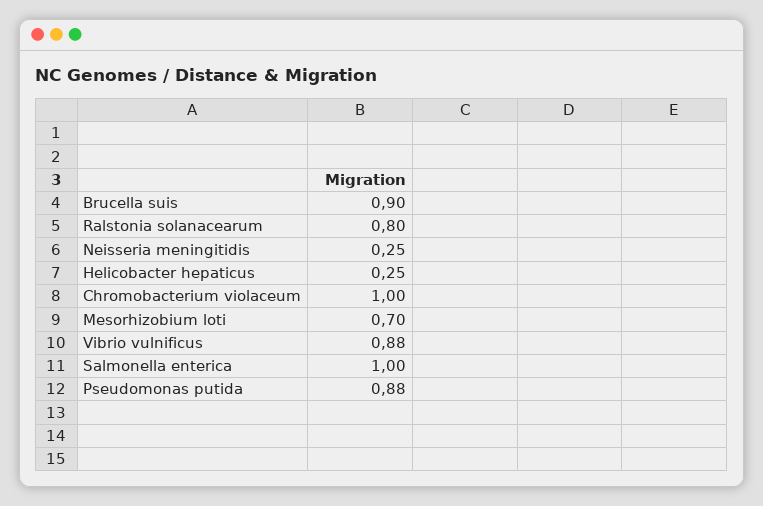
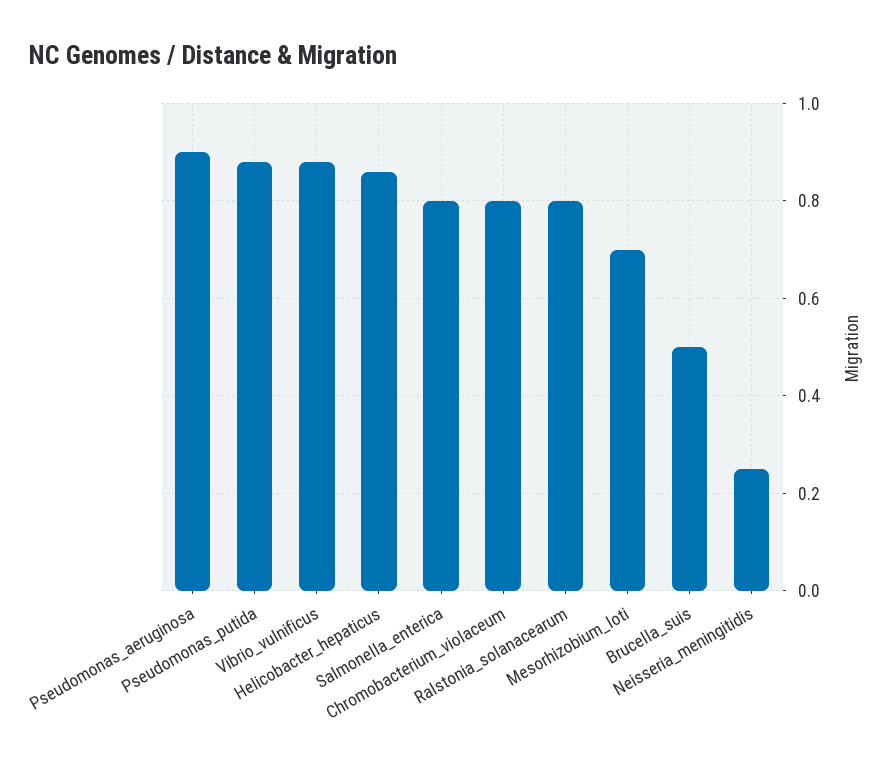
  {
-   "Brucella suis": 0.9,
+   "Brucella suis": 0.5,
    "Ralstonia solanacearum": 0.8,
    "Neisseria meningitidis": 0.25,
-   "Helicobacter hepaticus": 0.25,
+   "Helicobacter hepaticus": 0.85,
-   "Chromobacterium violaceum": 1,
+   "Chromobacterium violaceum": 0.8,
    "Mesorhizobium loti": 0.7,
    "Vibrio vulnificus": 0.88,
-   "Salmonella enterica": 1,
+   "Salmonella enterica": 0.8,
-   "Pseudomonas putida": 0.88
+   "Pseudomonas putida": 0.88,
+   "Pseudomonas_aeruginosa": 0.9
  }

